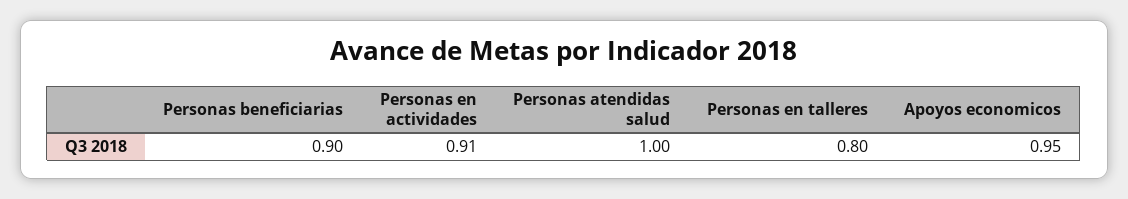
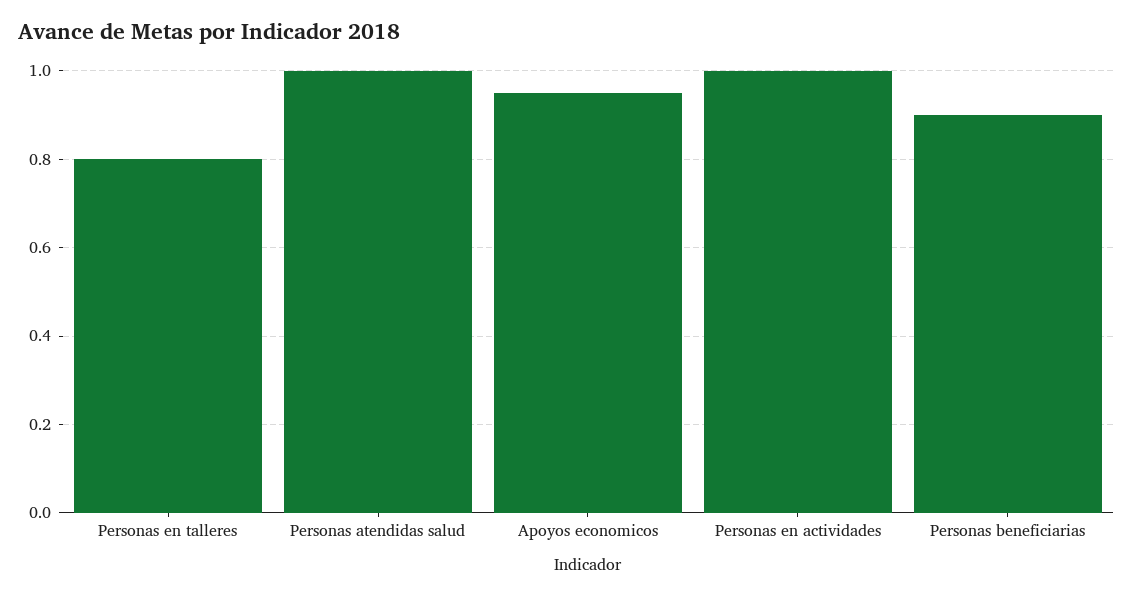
  {
    "Personas beneficiarias": 0.9,
-   "Personas en actividades": 0.91,
+   "Personas en actividades": 1,
    "Personas atendidas salud": 1,
    "Personas en talleres": 0.8,
    "Apoyos economicos": 0.95
  }

